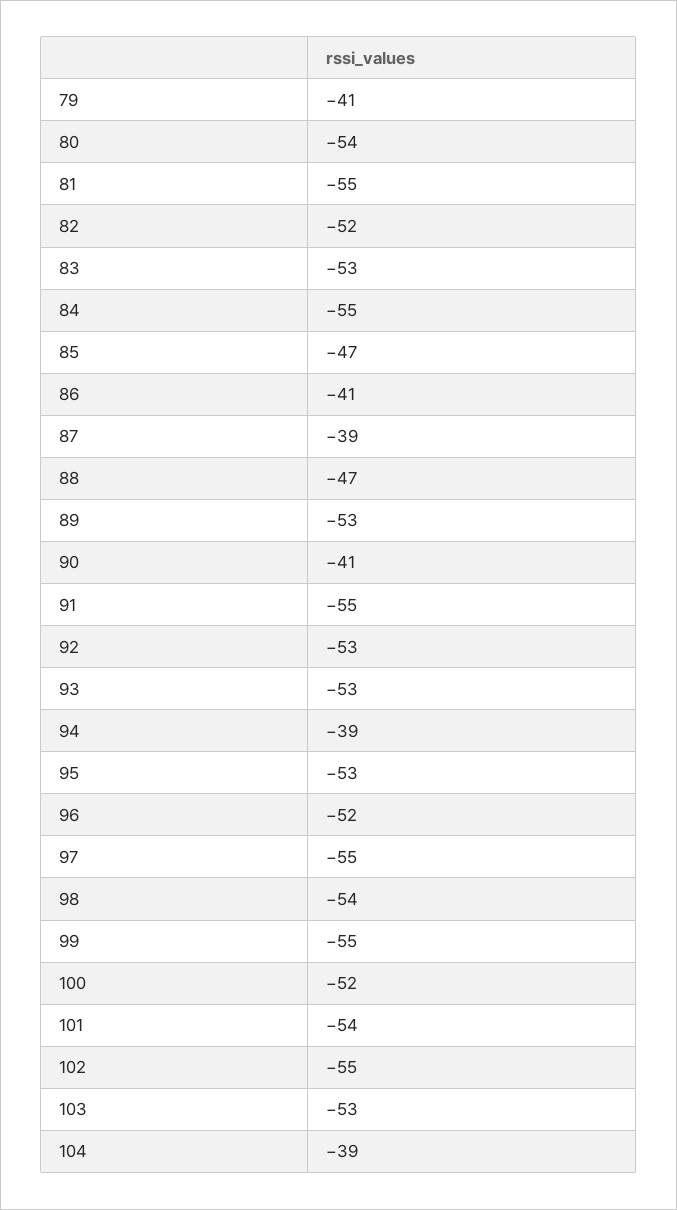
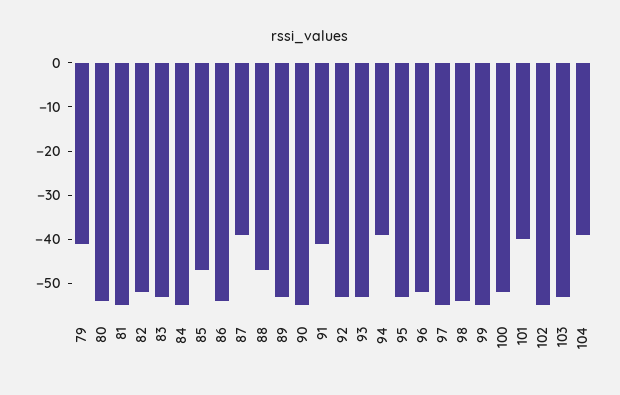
  {
    "79": -41,
    "80": -54,
    "81": -55,
    "82": -52,
    "83": -53,
    "84": -55,
    "85": -47,
-   "86": -41,
+   "86": -55,
    "87": -39,
    "88": -47,
    "89": -53,
-   "90": -41,
+   "90": -55,
-   "91": -55,
+   "91": -40,
    "92": -53,
    "93": -53,
    "94": -39,
    "95": -53,
    "96": -52,
    "97": -55,
    "98": -54,
    "99": -55,
    "100": -52,
-   "101": -54,
+   "101": -40,
    "102": -55,
    "103": -53,
    "104": -39
  }

